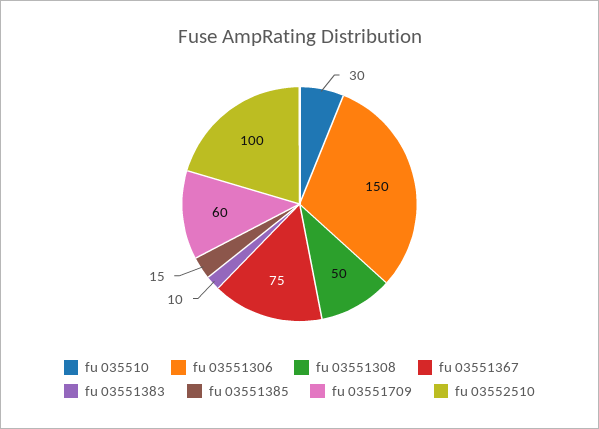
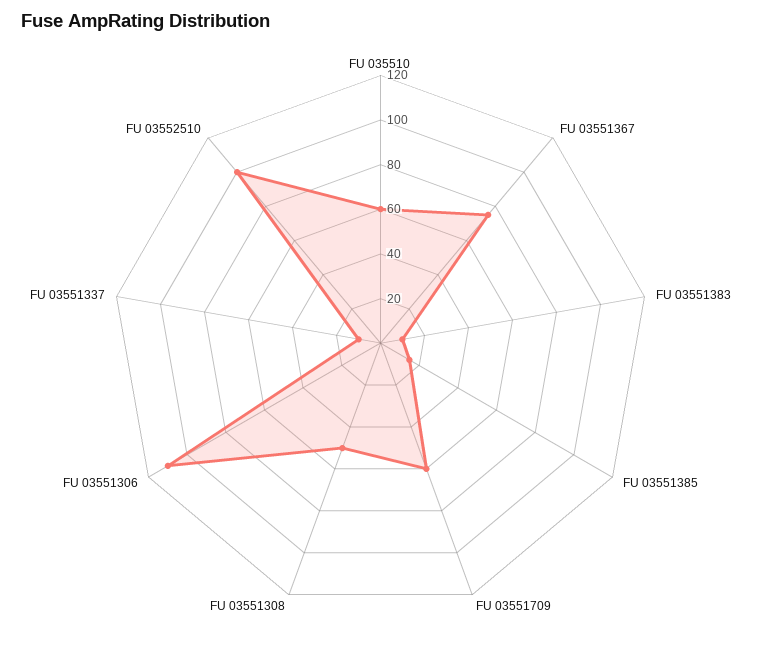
  {
-   "fu 035510": 30,
+   "fu 035510": 60,
-   "fu 03551306": 150,
+   "fu 03551306": 110,
    "fu 03551308": 50,
    "fu 03551367": 75,
    "fu 03551383": 10,
    "fu 03551385": 15,
    "fu 03551709": 60,
-   "fu 03552510": 100
+   "fu 03552510": 100,
+   "FU 03551337": 10
  }

